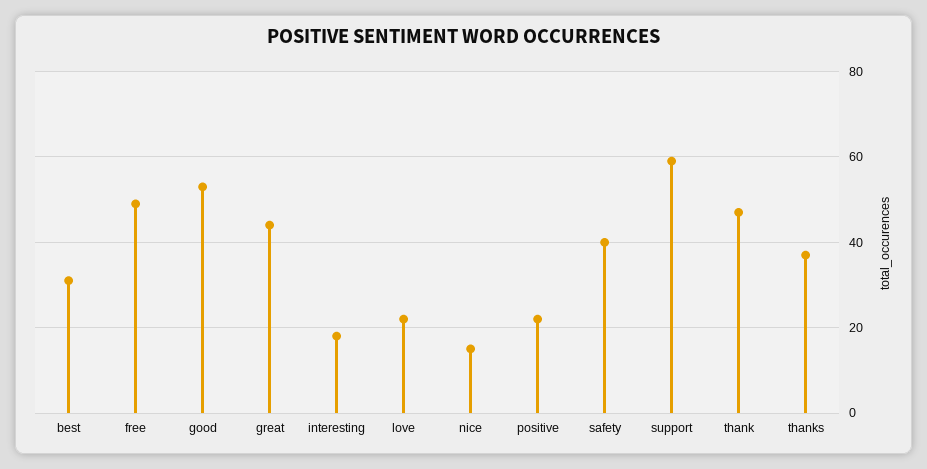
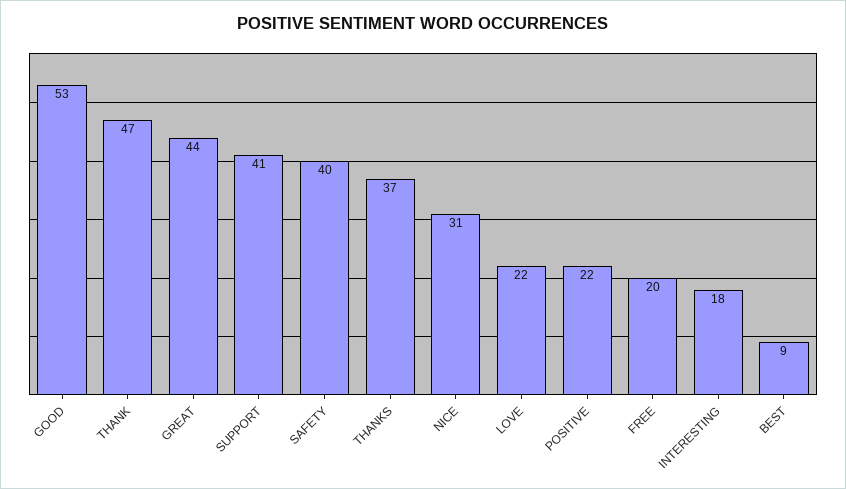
  {
-   "best": 30,
+   "best": 9,
-   "free": 50,
+   "free": 20,
    "good": 53,
    "great": 44,
    "interesting": 18,
    "love": 22,
-   "nice": 15,
+   "nice": 31,
    "positive": 22,
    "safety": 40,
-   "support": 60,
+   "support": 41,
    "thank": 47,
    "thanks": 37
  }

